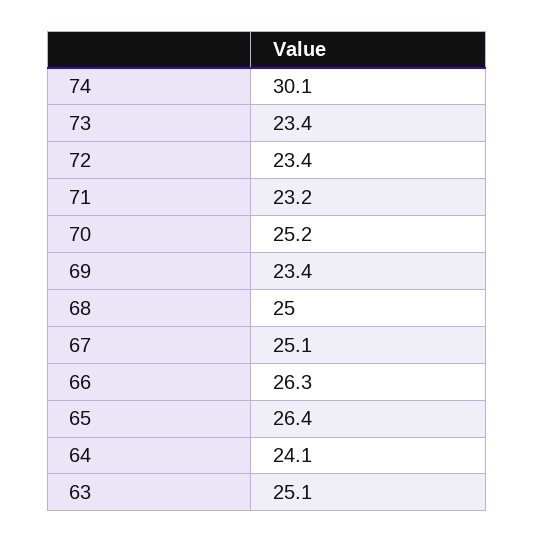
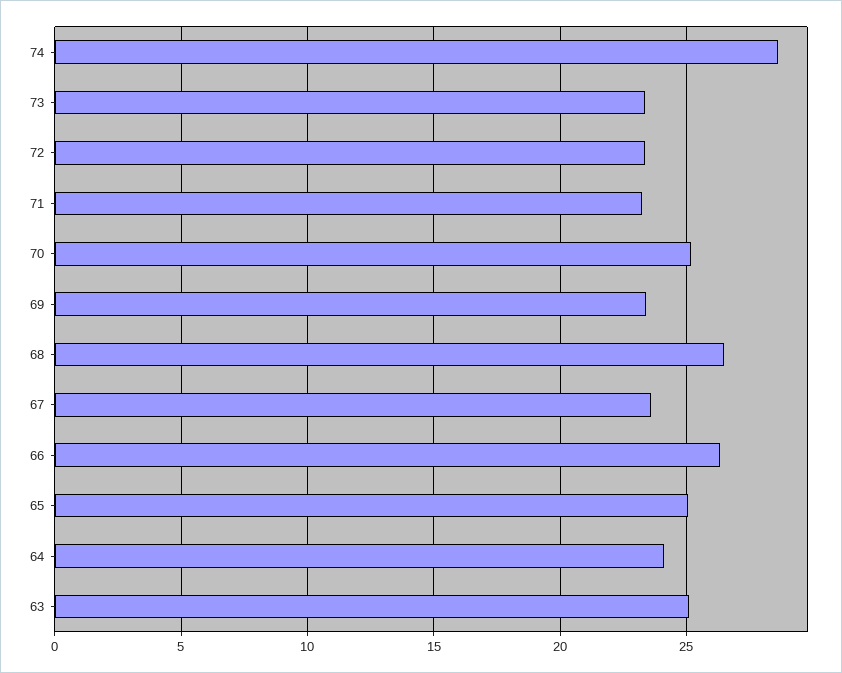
  {
-   "74": 30.1,
+   "74": 28.5,
    "73": 23.4,
    "72": 23.4,
    "71": 23.2,
    "70": 25.2,
    "69": 23.4,
-   "68": 25,
+   "68": 26.5,
-   "67": 25.1,
+   "67": 23.5,
    "66": 26.3,
-   "65": 26.4,
+   "65": 25,
    "64": 24.1,
    "63": 25.1
  }

